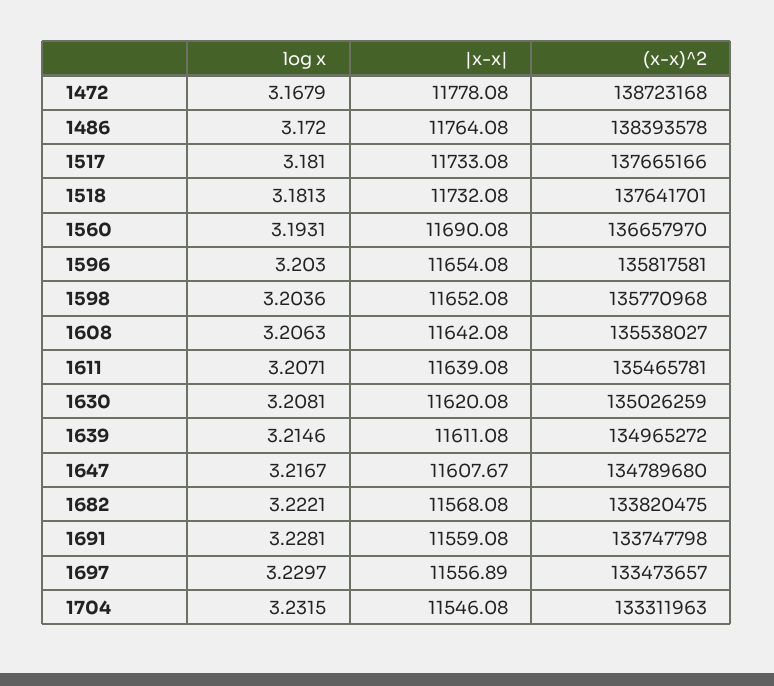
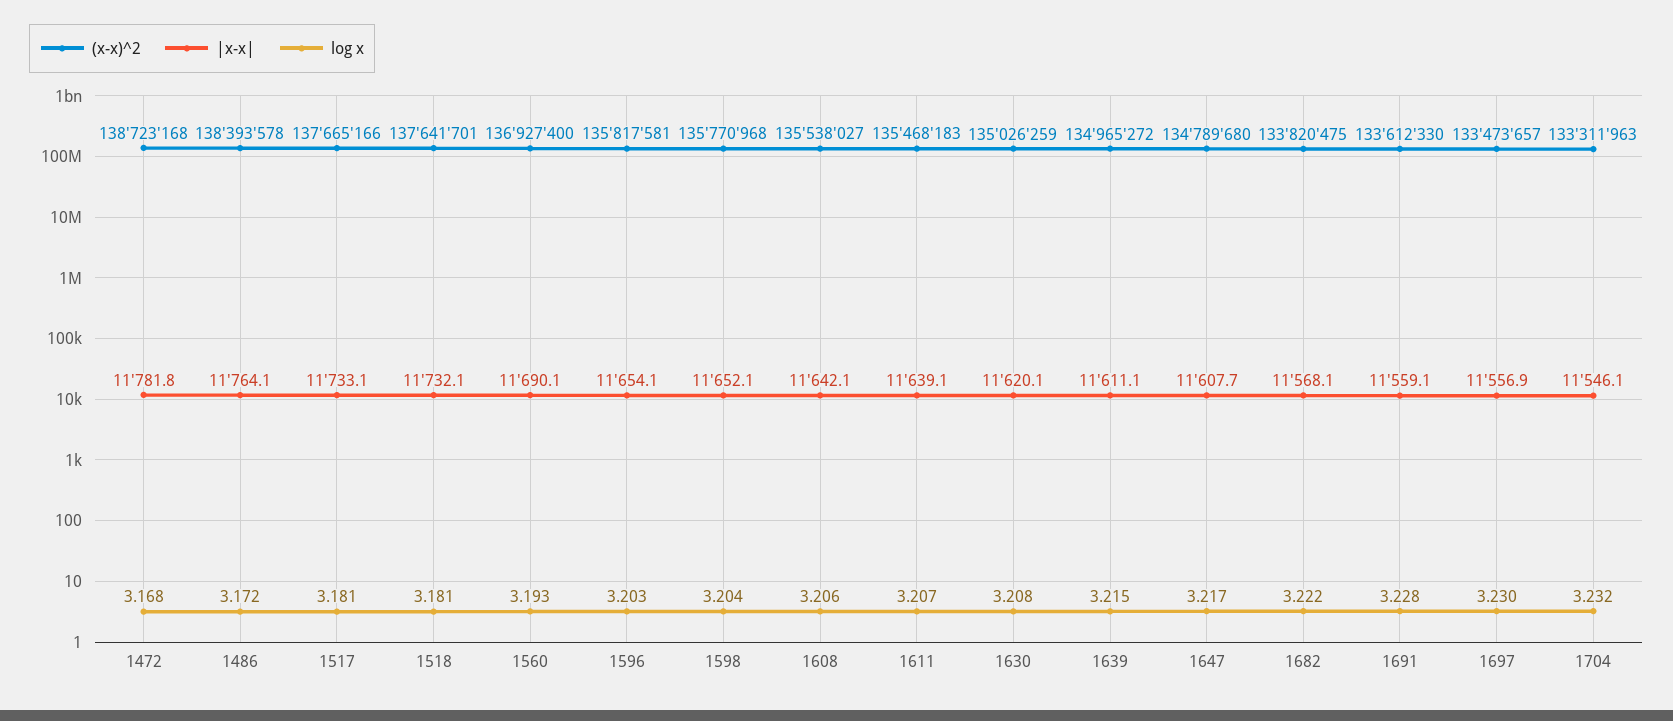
  {
    "log x": {
      "1472": 3.1679,
      "1486": 3.172,
      "1517": 3.181,
      "1518": 3.1813,
      "1560": 3.1931,
      "1596": 3.203,
      "1598": 3.2036,
      "1608": 3.2063,
      "1611": 3.2071,
      "1630": 3.2081,
      "1639": 3.2146,
      "1647": 3.2167,
      "1682": 3.2221,
      "1691": 3.2281,
      "1697": 3.2297,
      "1704": 3.2315
    },
    "|x-x|": {
-     "1472": 11778.08,
+     "1472": 11781.8,
      "1486": 11764.08,
      "1517": 11733.08,
      "1518": 11732.08,
      "1560": 11690.08,
      "1596": 11654.08,
      "1598": 11652.08,
      "1608": 11642.08,
      "1611": 11639.08,
      "1630": 11620.08,
      "1639": 11611.08,
      "1647": 11607.67,
      "1682": 11568.08,
      "1691": 11559.08,
      "1697": 11556.89,
      "1704": 11546.08
    },
    "(x-x)^2": {
      "1472": 138723168,
      "1486": 138393578,
      "1517": 137665166,
      "1518": 137641701,
-     "1560": 136657970,
+     "1560": 136927400,
      "1596": 135817581,
      "1598": 135770968,
      "1608": 135538027,
-     "1611": 135465781,
+     "1611": 135468183,
      "1630": 135026259,
      "1639": 134965272,
      "1647": 134789680,
      "1682": 133820475,
-     "1691": 133747798,
+     "1691": 133612330,
      "1697": 133473657,
      "1704": 133311963
    }
  }

